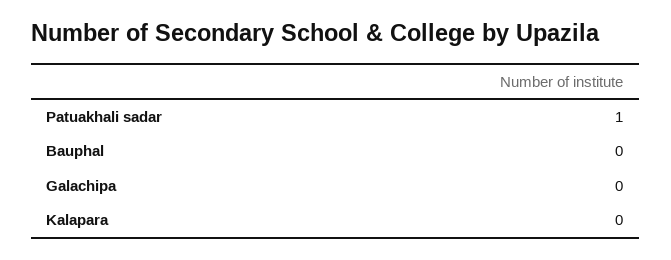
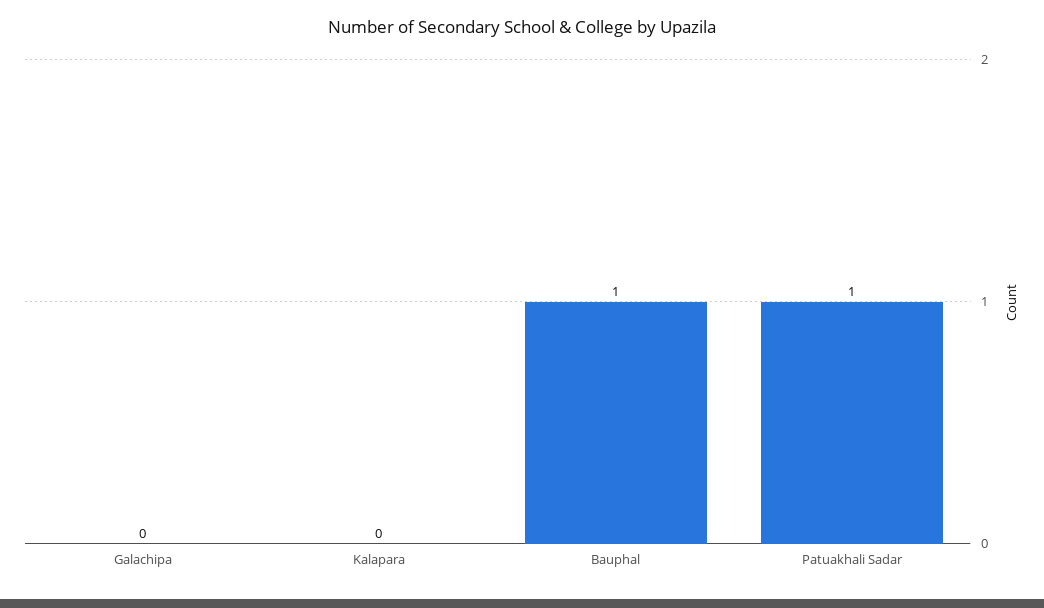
  {
    "Patuakhali sadar": 1,
-   "Bauphal": 0,
+   "Bauphal": 1,
    "Galachipa": 0,
    "Kalapara": 0
  }

